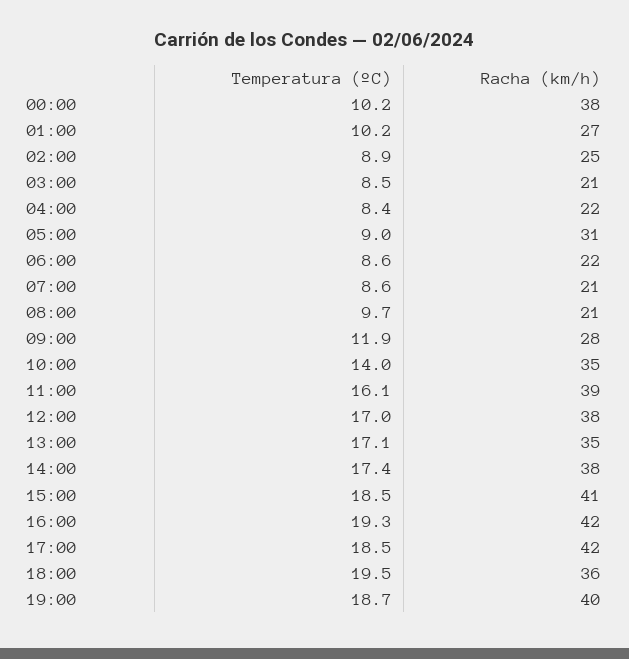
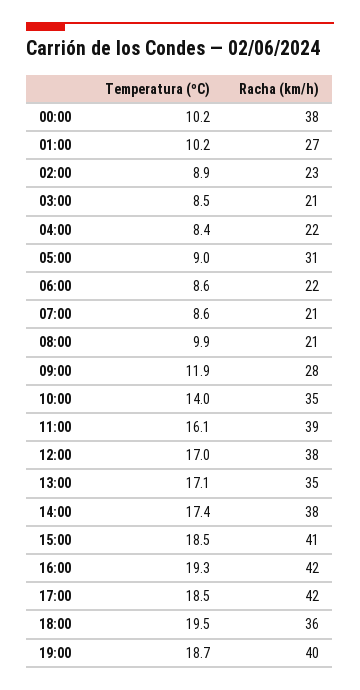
  {
    "Temperatura (ºC)": {
      "00:00": 10.2,
      "01:00": 10.2,
      "02:00": 8.9,
      "03:00": 8.5,
      "04:00": 8.4,
      "05:00": 9,
      "06:00": 8.6,
      "07:00": 8.6,
-     "08:00": 9.7,
+     "08:00": 9.9,
      "09:00": 11.9,
      "10:00": 14,
      "11:00": 16.1,
      "12:00": 17,
      "13:00": 17.1,
      "14:00": 17.4,
      "15:00": 18.5,
      "16:00": 19.3,
      "17:00": 18.5,
      "18:00": 19.5,
      "19:00": 18.7
    },
    "Racha (km/h)": {
      "00:00": 38,
      "01:00": 27,
-     "02:00": 25,
+     "02:00": 23,
      "03:00": 21,
      "04:00": 22,
      "05:00": 31,
      "06:00": 22,
      "07:00": 21,
      "08:00": 21,
      "09:00": 28,
      "10:00": 35,
      "11:00": 39,
      "12:00": 38,
      "13:00": 35,
      "14:00": 38,
      "15:00": 41,
      "16:00": 42,
      "17:00": 42,
      "18:00": 36,
      "19:00": 40
    }
  }

